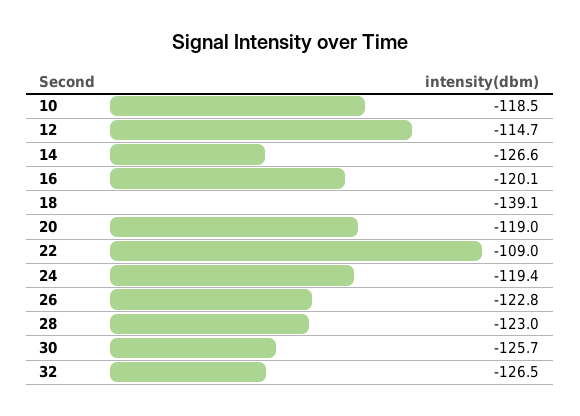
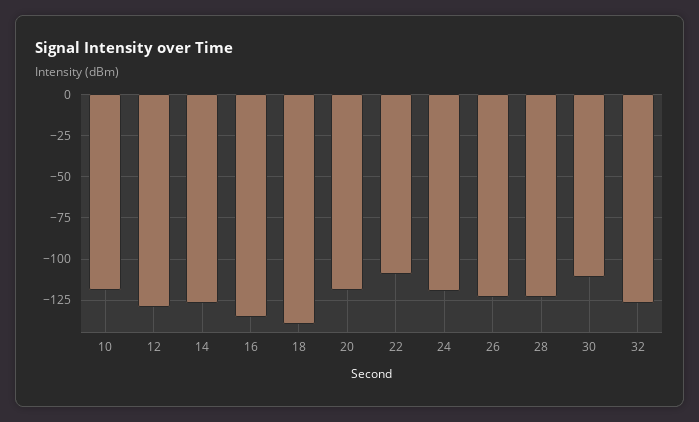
  {
    "10": -118.5,
-   "12": -114.7,
+   "12": -130,
    "14": -126.6,
-   "16": -120.1,
+   "16": -135,
    "18": -139.1,
    "20": -119,
    "22": -109,
    "24": -119.4,
    "26": -122.8,
    "28": -123,
-   "30": -125.7,
+   "30": -110,
    "32": -126.5
  }

